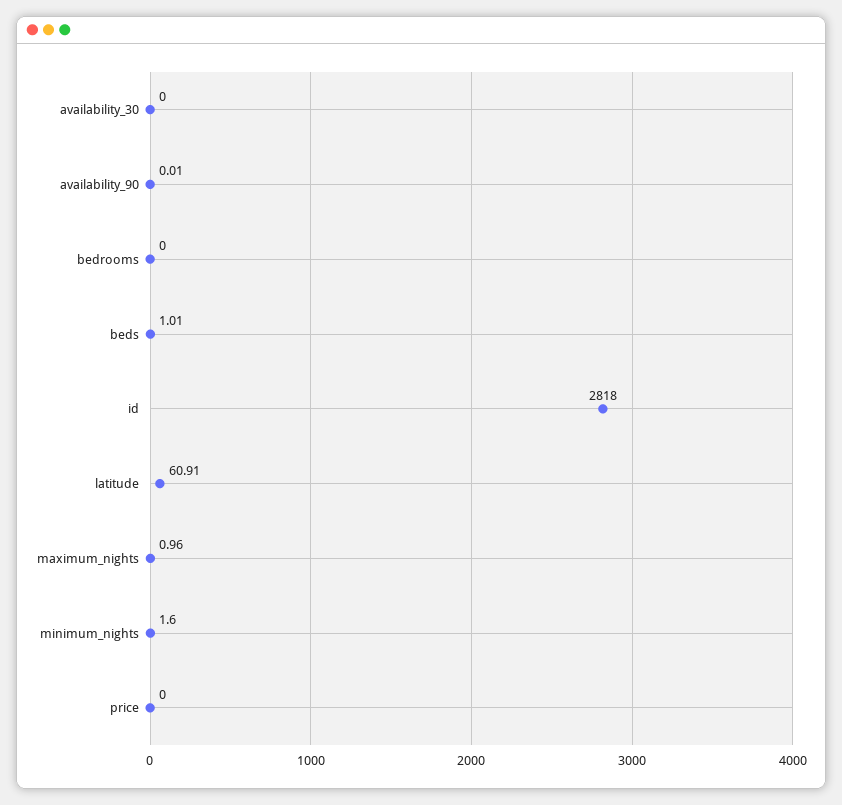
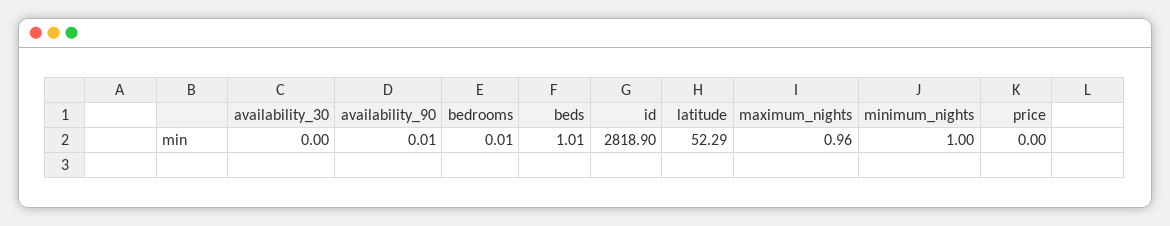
  {
    "availability_30": 0,
    "availability_90": 0.01,
-   "bedrooms": 0,
+   "bedrooms": 0.01,
    "beds": 1.01,
-   "id": 2818,
+   "id": 2818.9,
-   "latitude": 60.91,
+   "latitude": 52.29,
    "maximum_nights": 0.96,
-   "minimum_nights": 1.6,
+   "minimum_nights": 1,
    "price": 0
  }

